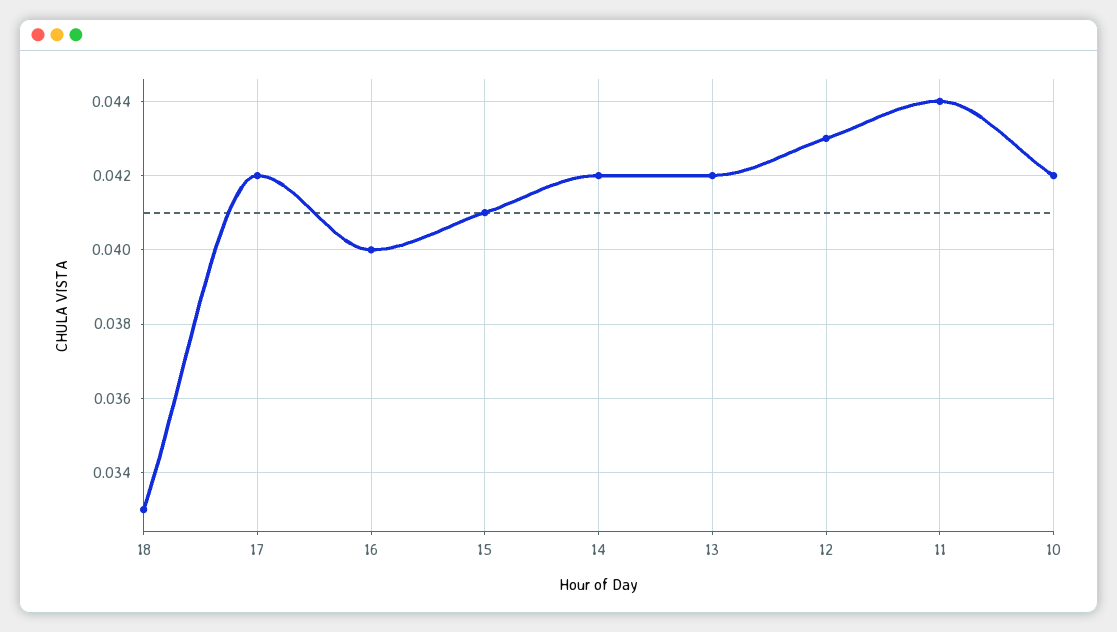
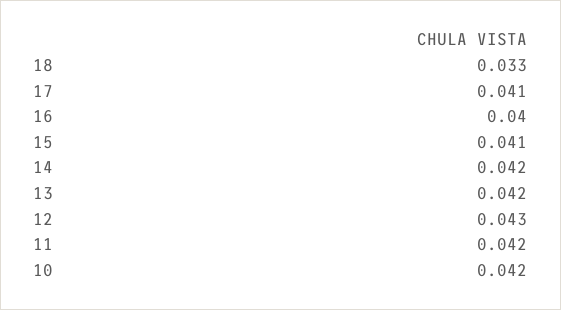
  {
    "18": 0.033,
-   "17": 0.042,
+   "17": 0.041,
    "16": 0.04,
    "15": 0.041,
    "14": 0.042,
    "13": 0.042,
    "12": 0.043,
-   "11": 0.044,
+   "11": 0.042,
    "10": 0.042
  }

